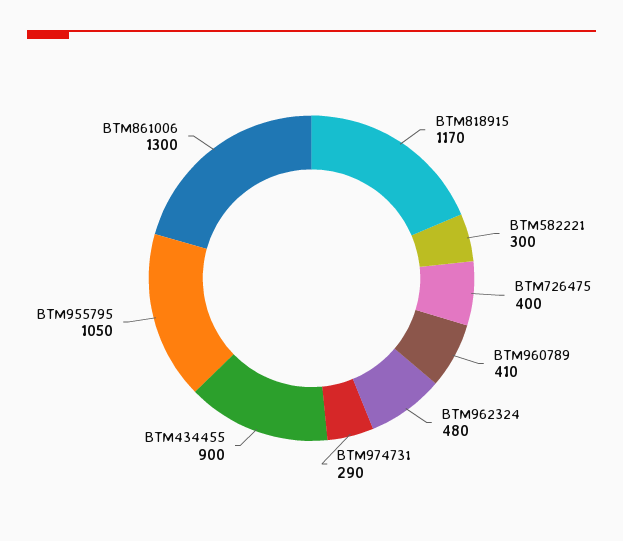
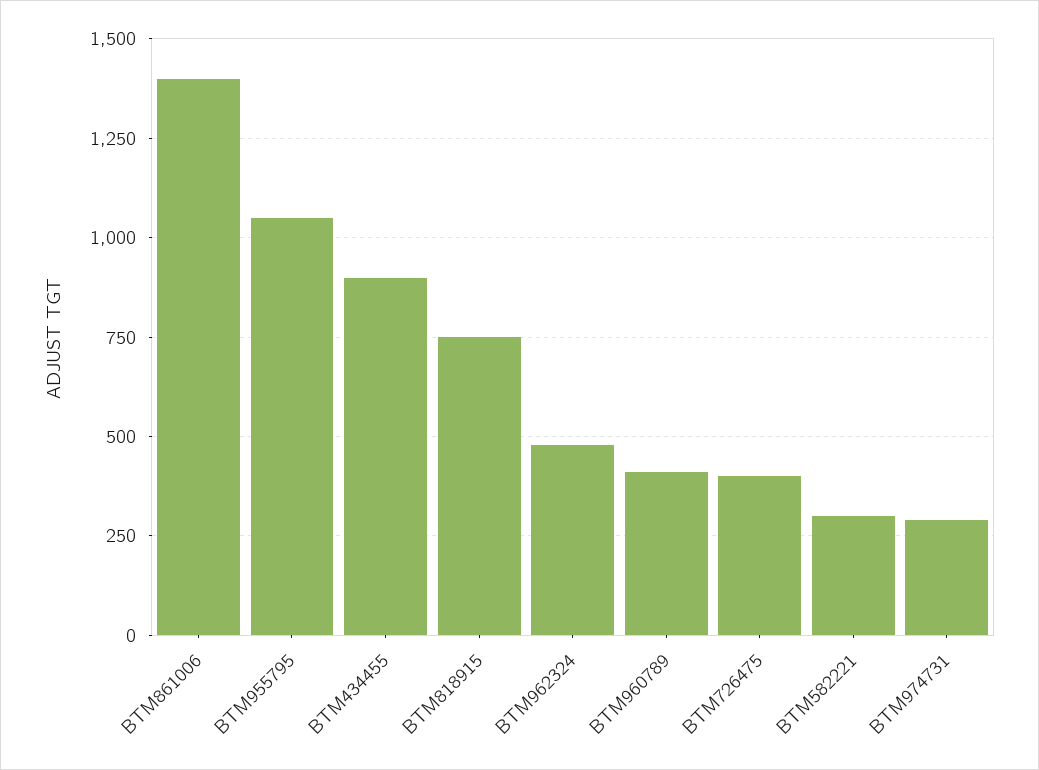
  {
-   "BTM818915": 1170,
+   "BTM818915": 750,
    "BTM582221": 300,
    "BTM726475": 400,
    "BTM960789": 410,
    "BTM962324": 480,
    "BTM974731": 290,
    "BTM434455": 900,
    "BTM955795": 1050,
-   "BTM861006": 1300
+   "BTM861006": 1400
  }

